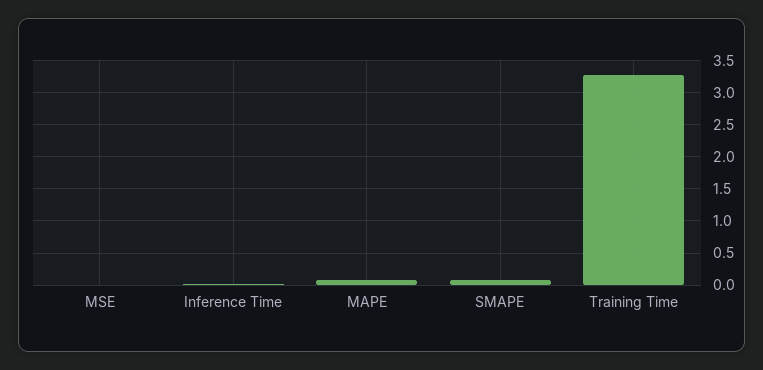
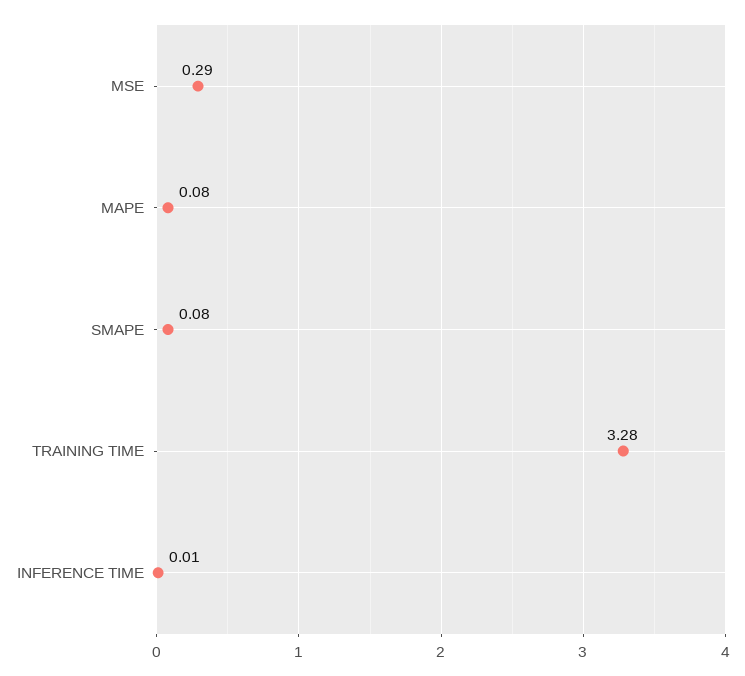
  {
-   "MSE": 0,
+   "MSE": 0.29,
    "Inference Time": 0.01,
    "MAPE": 0.08,
    "SMAPE": 0.08,
    "Training Time": 3.28
  }

